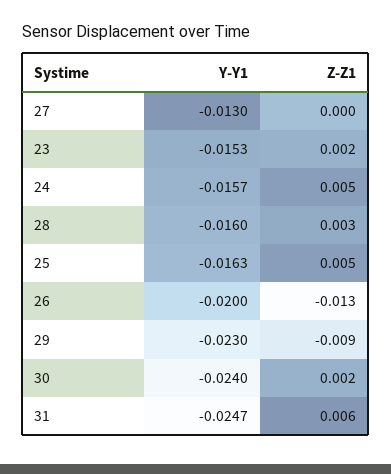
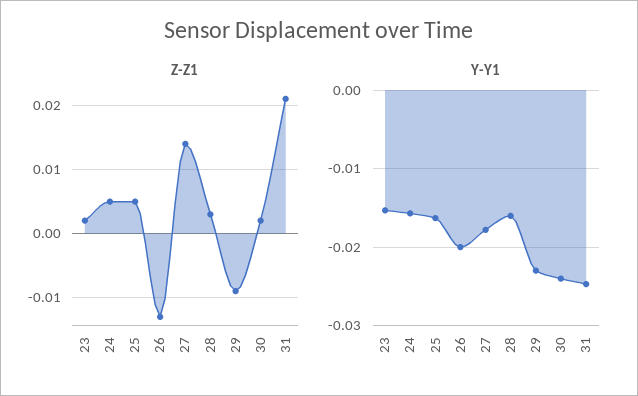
  {
    "Y-Y1": {
-     "27": -0.013,
+     "27": -0.018,
      "23": -0.0153,
      "24": -0.0157,
      "28": -0.016,
      "25": -0.0163,
      "26": -0.02,
      "29": -0.023,
      "30": -0.024,
      "31": -0.0247
    },
    "Z-Z1": {
-     "27": 0,
+     "27": 0.014,
      "23": 0.002,
      "24": 0.005,
      "28": 0.003,
      "25": 0.005,
      "26": -0.013,
      "29": -0.009,
      "30": 0.002,
-     "31": 0.006
+     "31": 0.021
    }
  }

